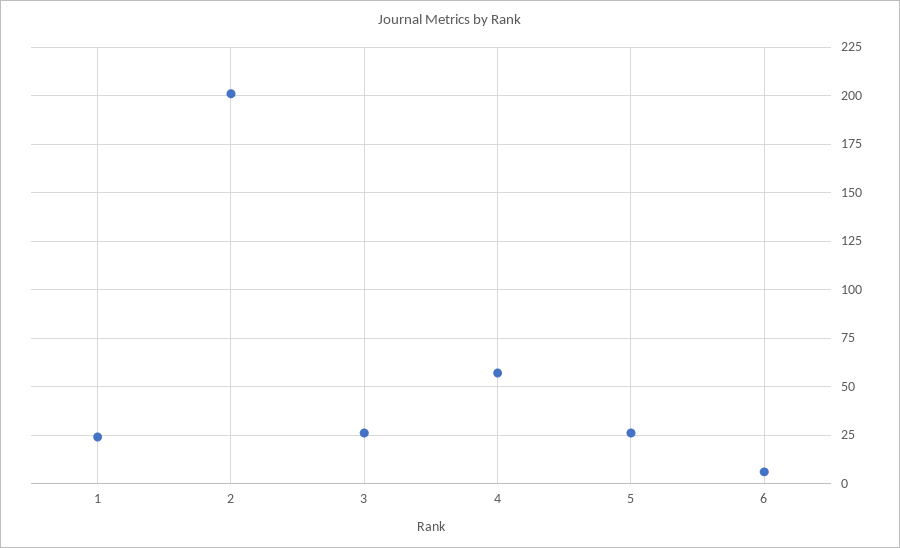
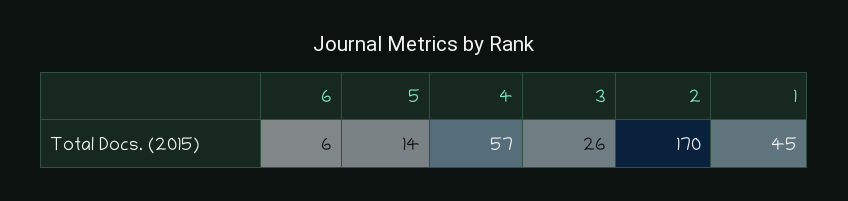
  {
-   "1": 25,
+   "1": 45,
-   "2": 200,
+   "2": 170,
    "3": 26,
    "4": 57,
-   "5": 25,
+   "5": 14,
    "6": 6
  }

